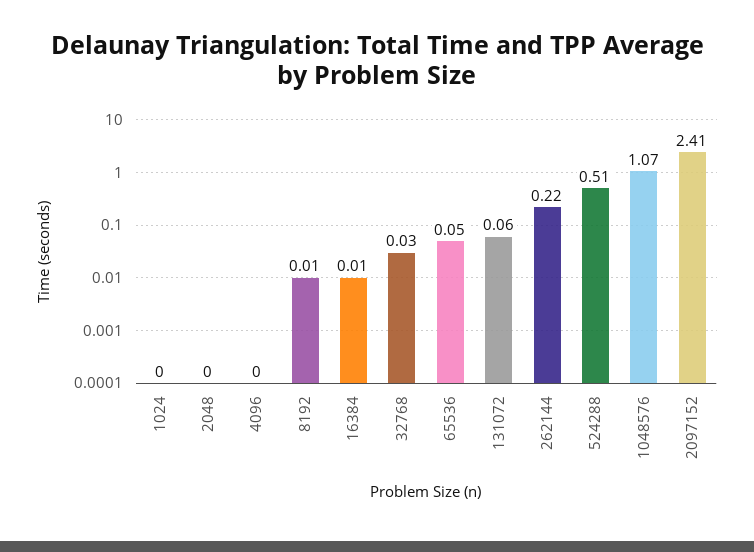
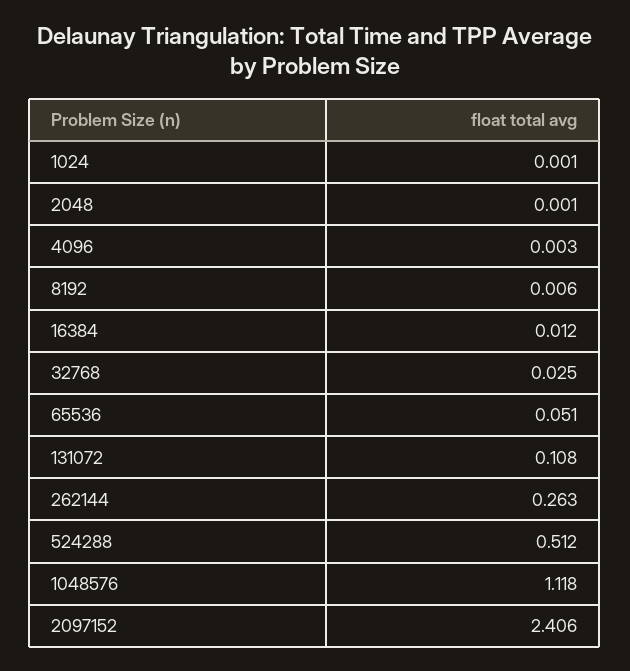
  {
    "1024": 0.001,
    "2048": 0.001,
    "4096": 0.003,
    "8192": 0.006,
    "16384": 0.012,
    "32768": 0.025,
    "65536": 0.051,
-   "131072": 0.06,
+   "131072": 0.108,
-   "262144": 0.22,
+   "262144": 0.263,
    "524288": 0.512,
-   "1048576": 1.07,
+   "1048576": 1.118,
    "2097152": 2.406
  }

